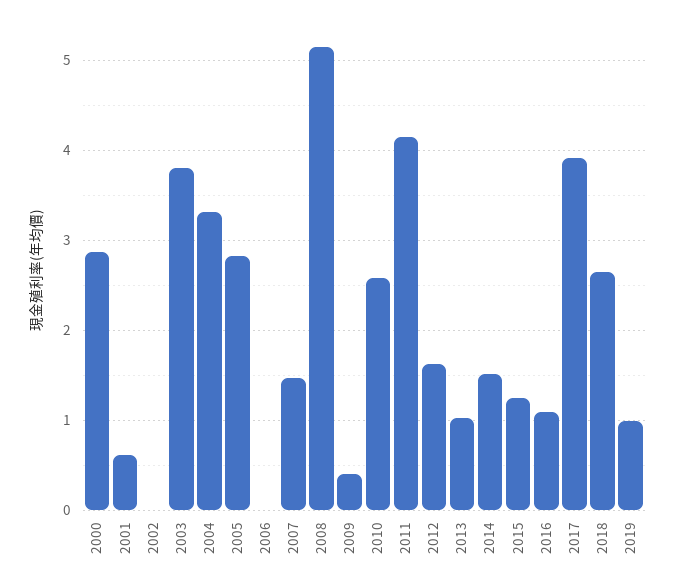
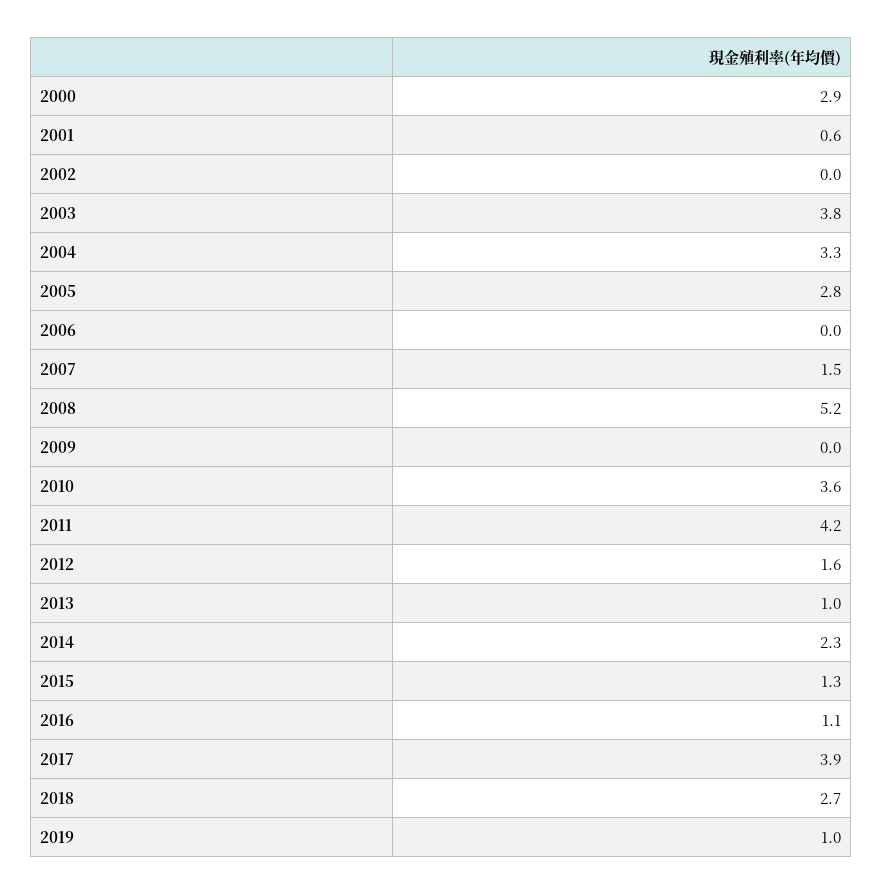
  {
    "2000": 2.9,
    "2001": 0.6,
    "2002": 0,
    "2003": 3.8,
    "2004": 3.3,
    "2005": 2.8,
    "2006": 0,
    "2007": 1.5,
    "2008": 5.2,
-   "2009": 0.4,
+   "2009": 0,
-   "2010": 2.6,
+   "2010": 3.6,
    "2011": 4.2,
    "2012": 1.6,
    "2013": 1,
-   "2014": 1.5,
+   "2014": 2.3,
    "2015": 1.3,
    "2016": 1.1,
    "2017": 3.9,
    "2018": 2.7,
    "2019": 1
  }

